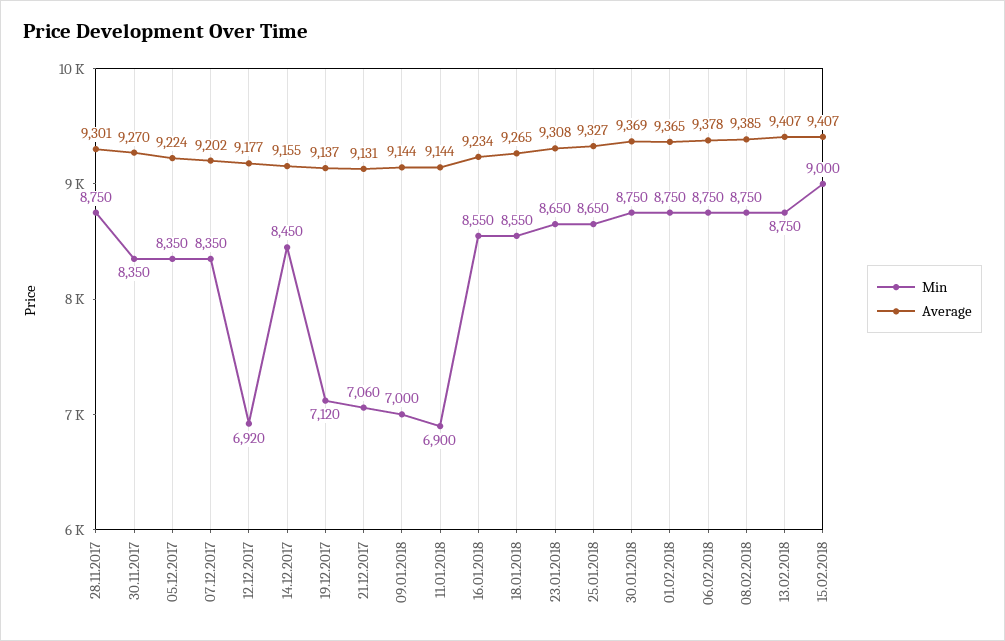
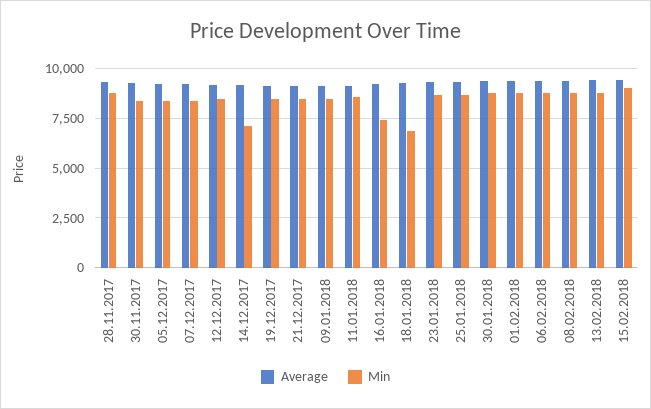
  {
    "Min": {
      "28.11.2017": 8750,
      "30.11.2017": 8350,
      "05.12.2017": 8350,
      "07.12.2017": 8350,
-     "12.12.2017": 6920,
+     "12.12.2017": 8500,
-     "14.12.2017": 8450,
+     "14.12.2017": 7000,
-     "19.12.2017": 7120,
+     "19.12.2017": 8500,
-     "21.12.2017": 7060,
+     "21.12.2017": 8500,
-     "09.01.2018": 7000,
+     "09.01.2018": 8500,
-     "11.01.2018": 6900,
+     "11.01.2018": 8500,
-     "16.01.2018": 8550,
+     "16.01.2018": 7500,
-     "18.01.2018": 8550,
+     "18.01.2018": 7000,
      "23.01.2018": 8650,
      "25.01.2018": 8650,
      "30.01.2018": 8750,
      "01.02.2018": 8750,
      "06.02.2018": 8750,
      "08.02.2018": 8750,
      "13.02.2018": 8750,
      "15.02.2018": 9000
    },
    "Average": {
      "28.11.2017": 9301,
      "30.11.2017": 9270,
      "05.12.2017": 9224,
      "07.12.2017": 9202,
      "12.12.2017": 9177,
      "14.12.2017": 9155,
      "19.12.2017": 9137,
      "21.12.2017": 9131,
      "09.01.2018": 9144,
      "11.01.2018": 9144,
      "16.01.2018": 9234,
      "18.01.2018": 9265,
      "23.01.2018": 9308,
      "25.01.2018": 9327,
      "30.01.2018": 9369,
      "01.02.2018": 9365,
      "06.02.2018": 9378,
      "08.02.2018": 9385,
      "13.02.2018": 9407,
      "15.02.2018": 9407
    }
  }

